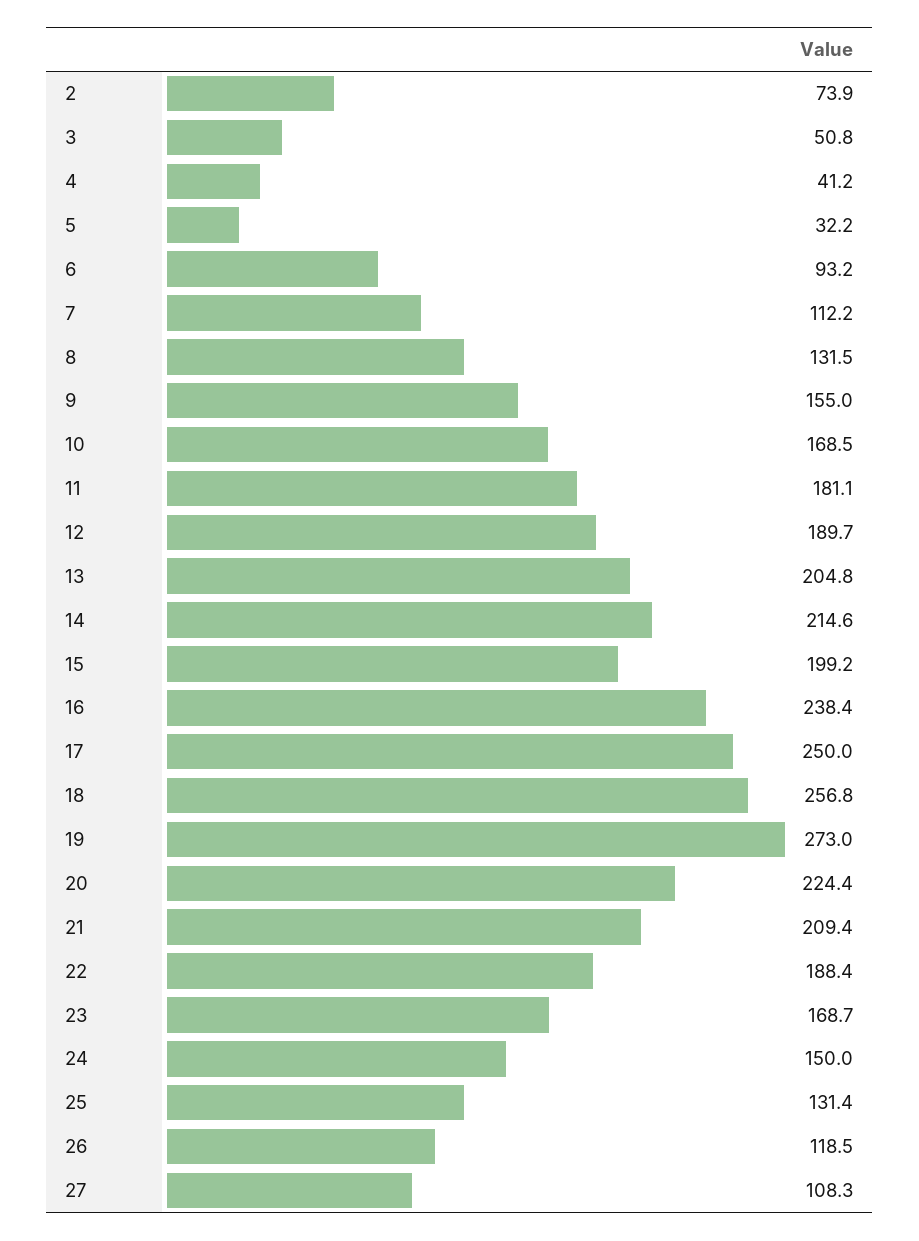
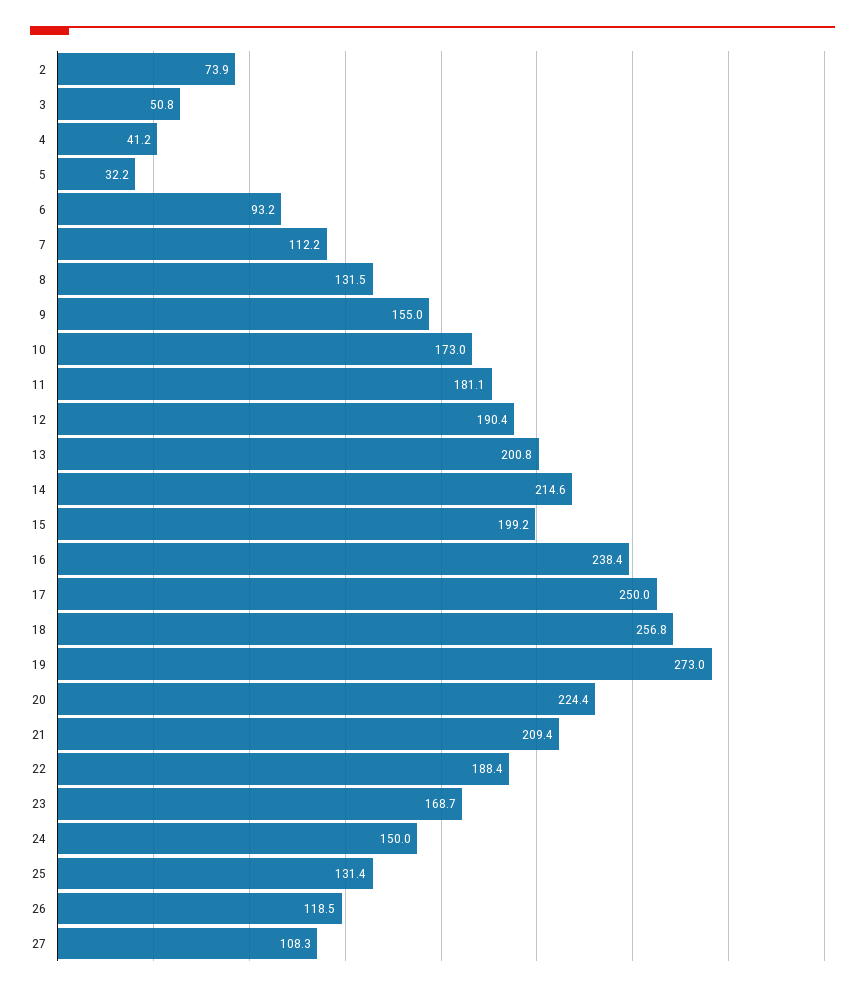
  {
    "2": 73.9,
    "3": 50.8,
    "4": 41.2,
    "5": 32.2,
    "6": 93.2,
    "7": 112.2,
    "8": 131.5,
    "9": 155,
-   "10": 168.5,
+   "10": 173,
    "11": 181.1,
-   "12": 189.7,
+   "12": 190.4,
-   "13": 204.8,
+   "13": 200.8,
    "14": 214.6,
    "15": 199.2,
    "16": 238.4,
    "17": 250,
    "18": 256.8,
    "19": 273,
    "20": 224.4,
    "21": 209.4,
    "22": 188.4,
    "23": 168.7,
    "24": 150,
    "25": 131.4,
    "26": 118.5,
    "27": 108.3
  }

